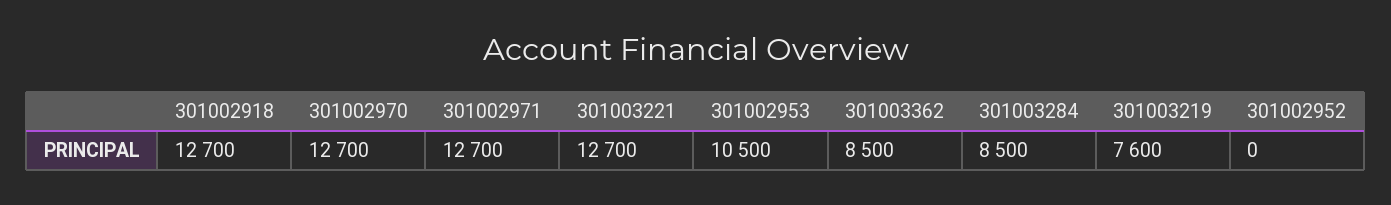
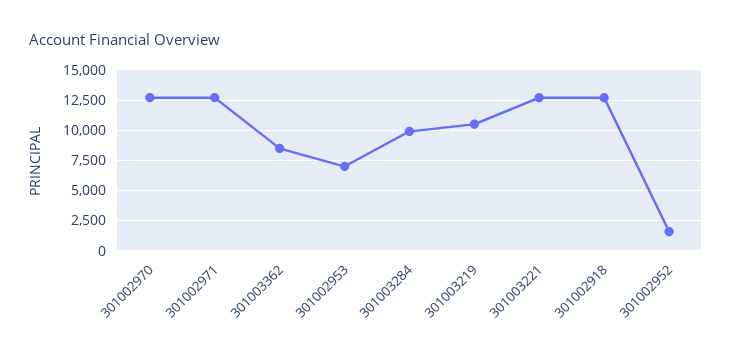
  {
    "301002918": 12700,
    "301002970": 12700,
    "301002971": 12700,
    "301003221": 12700,
-   "301002953": 10500,
+   "301002953": 7000,
    "301003362": 8500,
-   "301003284": 8500,
+   "301003284": 10000,
-   "301003219": 7600,
+   "301003219": 10500,
-   "301002952": 0
+   "301002952": 1500
  }

